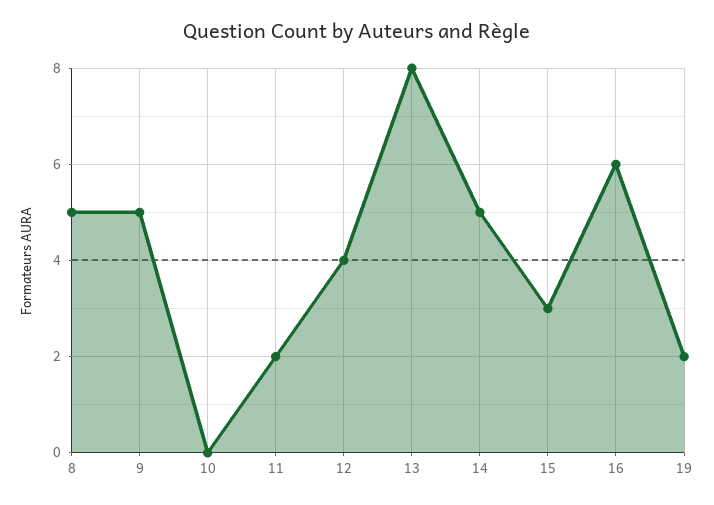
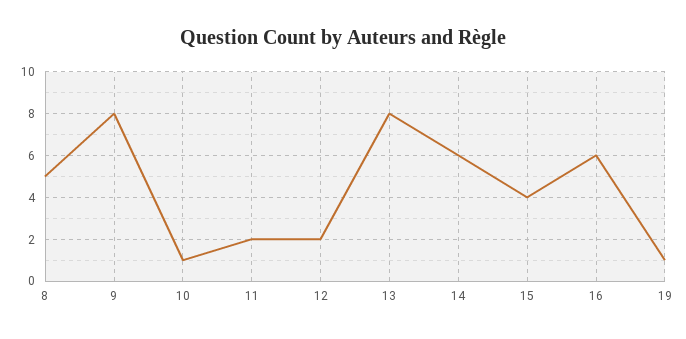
  {
    "8": 5,
-   "9": 5,
+   "9": 8,
-   "10": 0,
+   "10": 1,
    "11": 2,
-   "12": 4,
+   "12": 2,
    "13": 8,
-   "14": 5,
+   "14": 6,
-   "15": 3,
+   "15": 4,
    "16": 6,
-   "19": 2
+   "19": 1
  }

